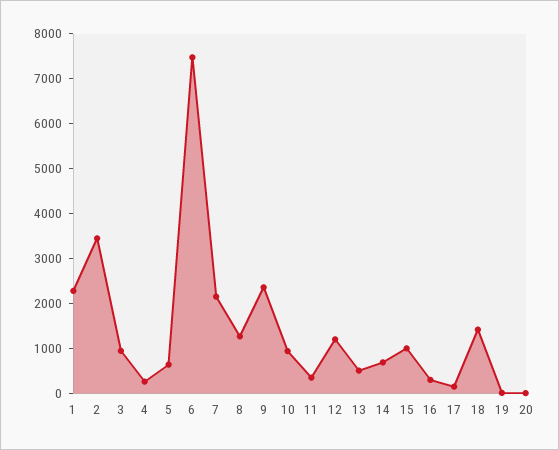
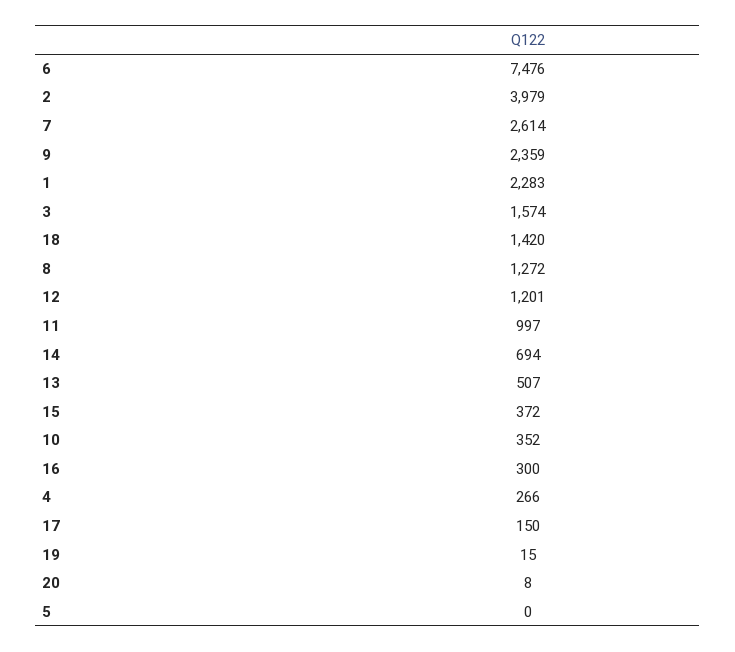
  {
    "1": 2283,
-   "2": 3400,
+   "2": 3979,
-   "3": 1000,
+   "3": 1574,
    "4": 266,
-   "5": 600,
+   "5": 0,
    "6": 7476,
-   "7": 2200,
+   "7": 2614,
    "8": 1272,
    "9": 2359,
-   "10": 1000,
+   "10": 352,
-   "11": 400,
+   "11": 997,
    "12": 1201,
    "13": 507,
    "14": 694,
-   "15": 1000,
+   "15": 372,
    "16": 300,
    "17": 150,
    "18": 1420,
    "19": 15,
    "20": 8
  }

